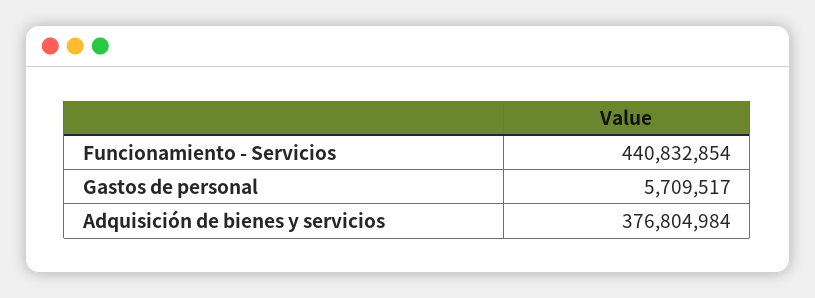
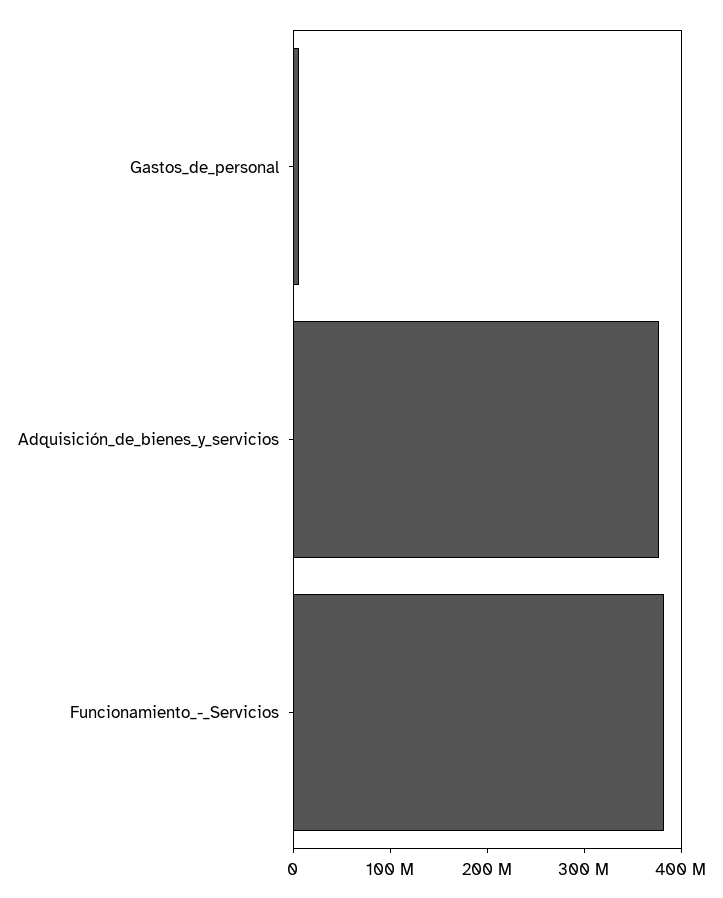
  {
-   "Funcionamiento - Servicios": 440832854,
+   "Funcionamiento - Servicios": 380000000,
    "Gastos de personal": 5709517,
    "Adquisición de bienes y servicios": 376804984
  }

